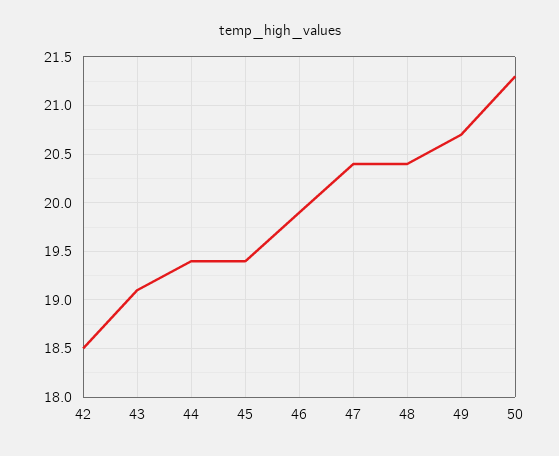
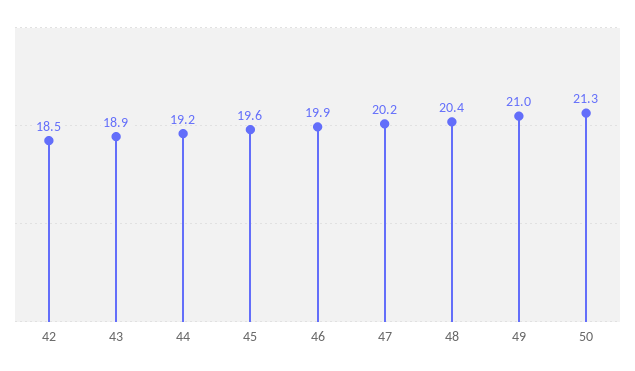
  {
    "42": 18.5,
-   "43": 19.1,
+   "43": 18.9,
-   "44": 19.4,
+   "44": 19.2,
-   "45": 19.4,
+   "45": 19.6,
    "46": 19.9,
-   "47": 20.4,
+   "47": 20.2,
    "48": 20.4,
-   "49": 20.7,
+   "49": 21,
    "50": 21.3
  }

